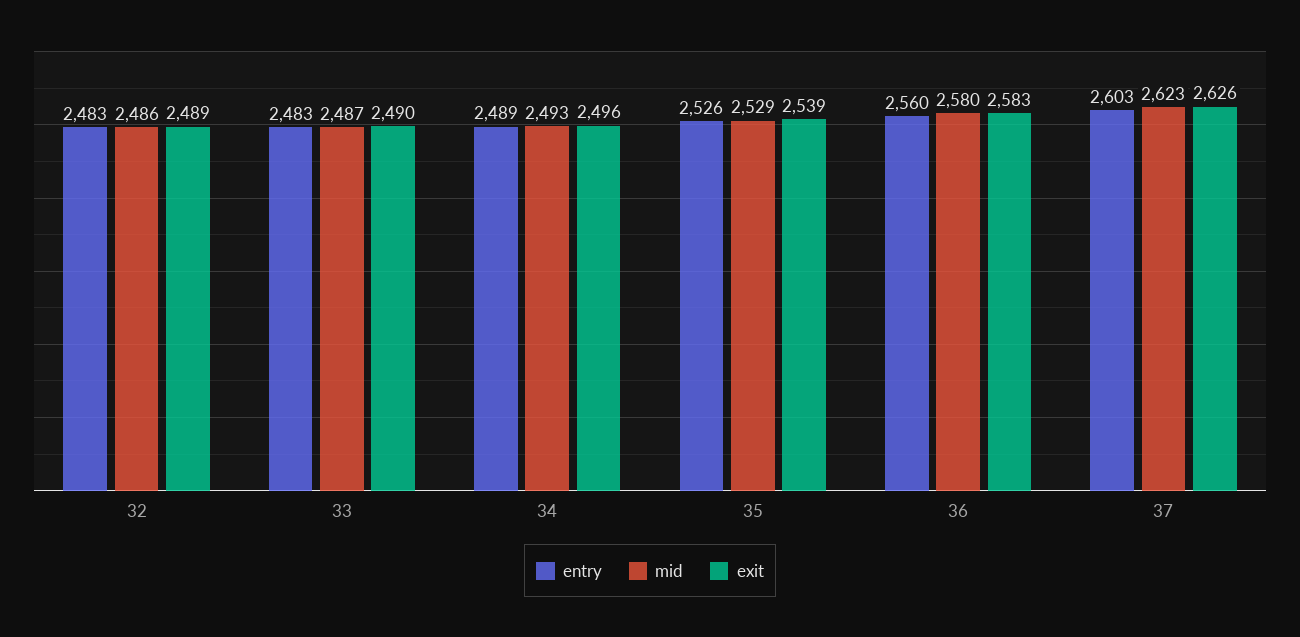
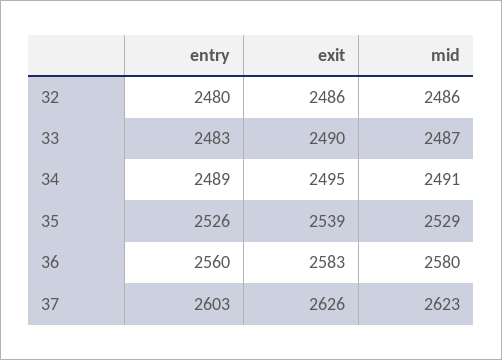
  {
    "entry": {
-     "32": 2483,
+     "32": 2480,
      "33": 2483,
      "34": 2489,
      "35": 2526,
      "36": 2560,
      "37": 2603
    },
    "mid": {
      "32": 2486,
      "33": 2487,
-     "34": 2493,
+     "34": 2491,
      "35": 2529,
      "36": 2580,
      "37": 2623
    },
    "exit": {
-     "32": 2489,
+     "32": 2486,
      "33": 2490,
-     "34": 2496,
+     "34": 2495,
      "35": 2539,
      "36": 2583,
      "37": 2626
    }
  }

